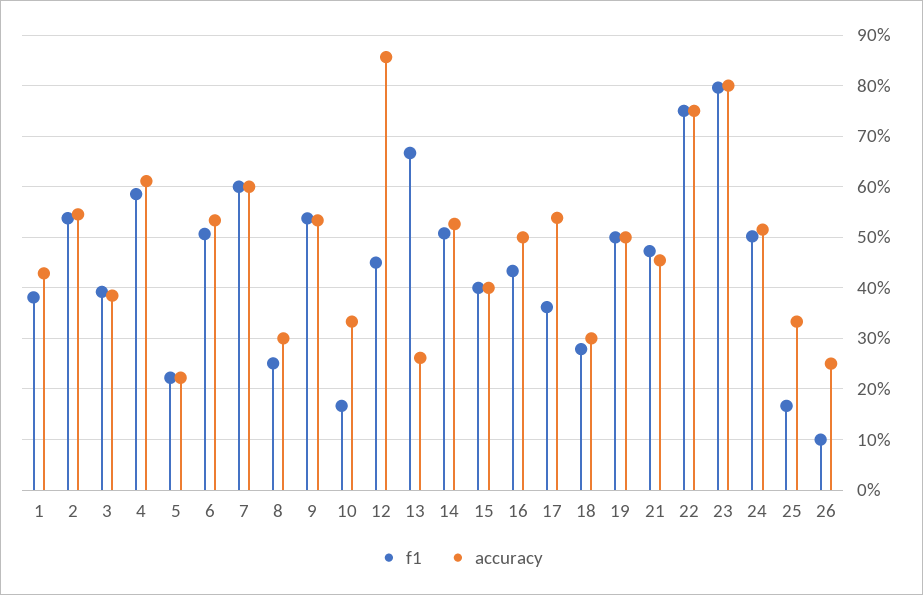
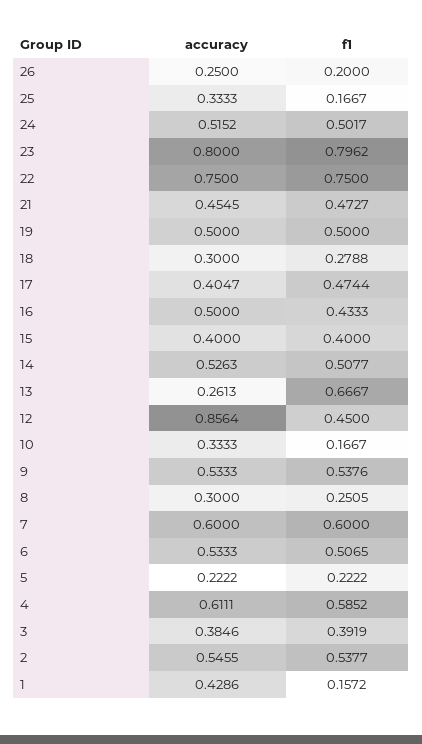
  {
    "f1": {
-     "1": 0.38,
+     "1": 0.1572,
      "2": 0.5377,
      "3": 0.3919,
      "4": 0.5852,
      "5": 0.2222,
      "6": 0.5065,
      "7": 0.6,
      "8": 0.2505,
      "9": 0.5376,
      "10": 0.1667,
      "12": 0.45,
      "13": 0.6667,
      "14": 0.5077,
      "15": 0.4,
      "16": 0.4333,
-     "17": 0.36,
+     "17": 0.4744,
      "18": 0.2788,
      "19": 0.5,
      "21": 0.4727,
      "22": 0.75,
      "23": 0.7962,
      "24": 0.5017,
      "25": 0.1667,
-     "26": 0.1
+     "26": 0.2
    },
    "accuracy": {
      "1": 0.4286,
      "2": 0.5455,
      "3": 0.3846,
      "4": 0.6111,
      "5": 0.2222,
      "6": 0.5333,
      "7": 0.6,
      "8": 0.3,
      "9": 0.5333,
      "10": 0.3333,
      "12": 0.8564,
      "13": 0.2613,
      "14": 0.5263,
      "15": 0.4,
      "16": 0.5,
-     "17": 0.54,
+     "17": 0.4047,
      "18": 0.3,
      "19": 0.5,
      "21": 0.4545,
      "22": 0.75,
      "23": 0.8,
      "24": 0.5152,
      "25": 0.3333,
      "26": 0.25
    }
  }

